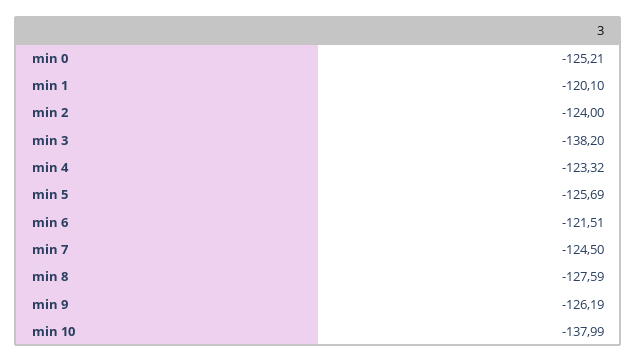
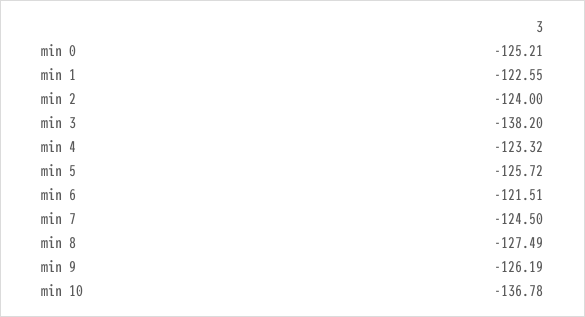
  {
    "min 0": -125.21,
-   "min 1": -120.1,
+   "min 1": -122.55,
    "min 2": -124,
    "min 3": -138.2,
    "min 4": -123.32,
-   "min 5": -125.69,
+   "min 5": -125.72,
    "min 6": -121.51,
    "min 7": -124.5,
-   "min 8": -127.59,
+   "min 8": -127.49,
    "min 9": -126.19,
-   "min 10": -137.99
+   "min 10": -136.78
  }

